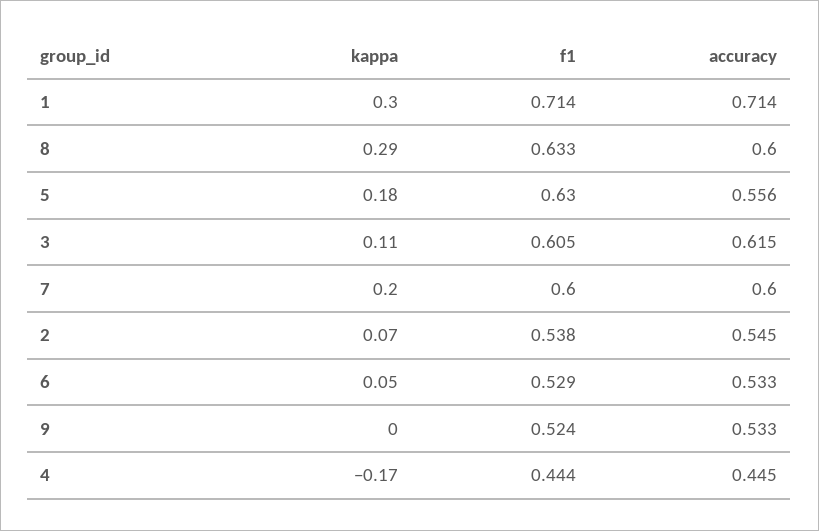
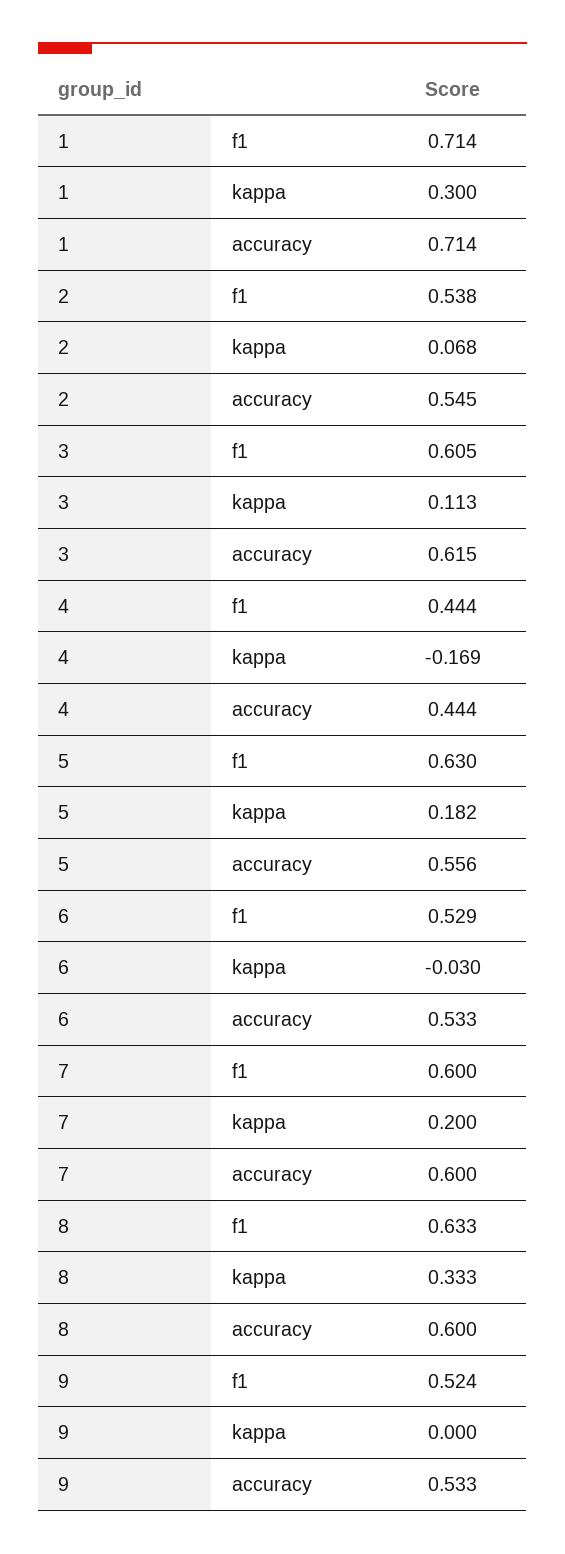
  {
    "kappa": {
      "1": 0.3,
-     "8": 0.29,
+     "8": 0.333,
      "5": 0.182,
      "3": 0.113,
      "7": 0.2,
      "2": 0.068,
-     "6": 0.05,
+     "6": -0.03,
      "9": 0,
      "4": -0.169
    },
    "f1": {
      "1": 0.714,
      "8": 0.633,
      "5": 0.63,
      "3": 0.605,
      "7": 0.6,
      "2": 0.538,
      "6": 0.529,
      "9": 0.524,
      "4": 0.444
    },
    "accuracy": {
      "1": 0.714,
      "8": 0.6,
      "5": 0.556,
      "3": 0.615,
      "7": 0.6,
      "2": 0.545,
      "6": 0.533,
      "9": 0.533,
-     "4": 0.445
+     "4": 0.444
    }
  }

